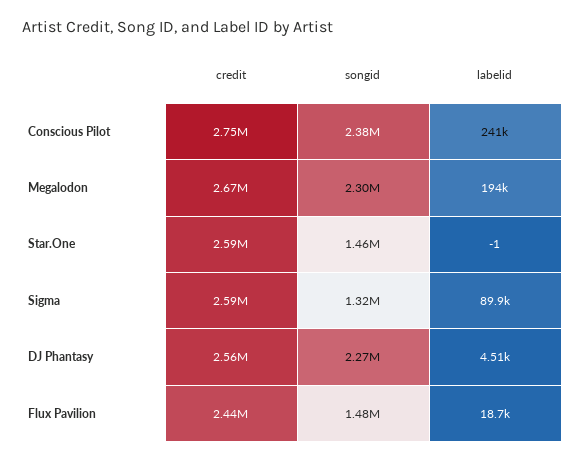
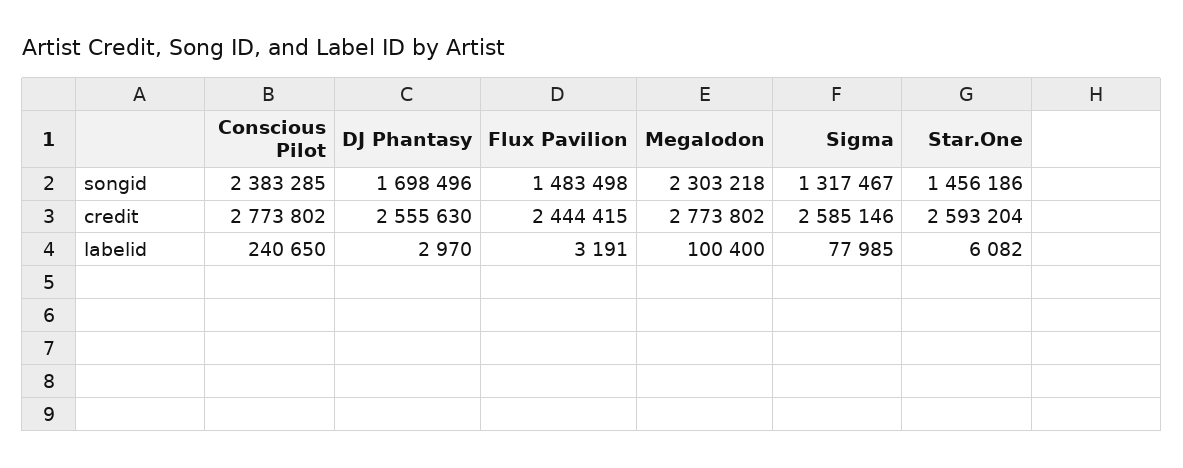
  {
    "credit": {
-     "Conscious Pilot": 2750000,
+     "Conscious Pilot": 2773802,
-     "Megalodon": 2670000,
+     "Megalodon": 2773802,
      "Star.One": 2593204,
      "Sigma": 2585146,
      "DJ Phantasy": 2555630,
      "Flux Pavilion": 2444415
    },
    "songid": {
      "Conscious Pilot": 2383285,
      "Megalodon": 2303218,
      "Star.One": 1456186,
      "Sigma": 1317467,
-     "DJ Phantasy": 2270000,
+     "DJ Phantasy": 1698496,
      "Flux Pavilion": 1483498
    },
    "labelid": {
      "Conscious Pilot": 240650,
-     "Megalodon": 194000,
+     "Megalodon": 100400,
-     "Star.One": -1,
+     "Star.One": 6082,
-     "Sigma": 89900,
+     "Sigma": 77985,
-     "DJ Phantasy": 4510,
+     "DJ Phantasy": 2970,
-     "Flux Pavilion": 18700
+     "Flux Pavilion": 3191
    }
  }

